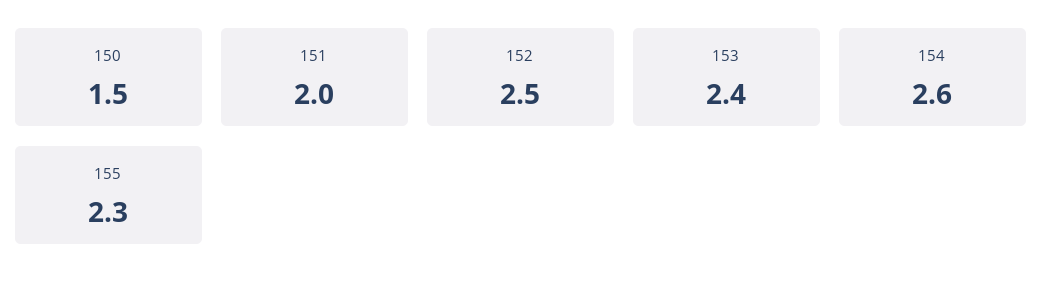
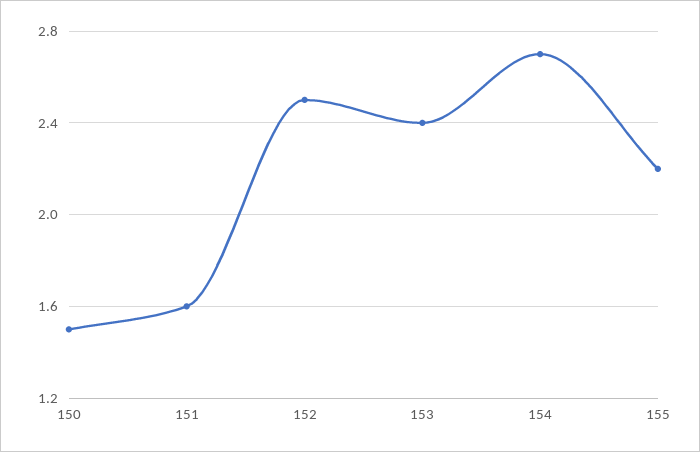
  {
    "150": 1.5,
-   "151": 2,
+   "151": 1.6,
    "152": 2.5,
    "153": 2.4,
-   "154": 2.6,
+   "154": 2.7,
-   "155": 2.3
+   "155": 2.2
  }

